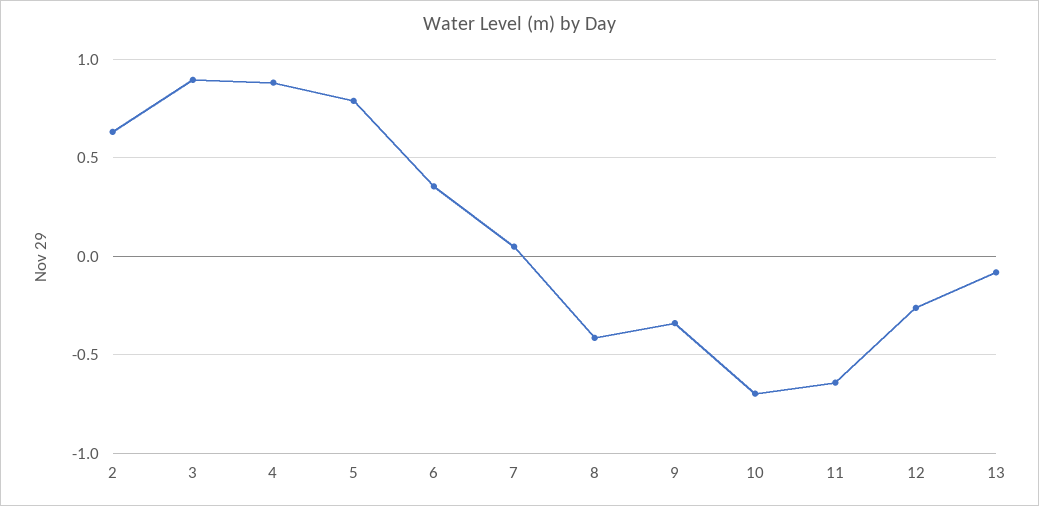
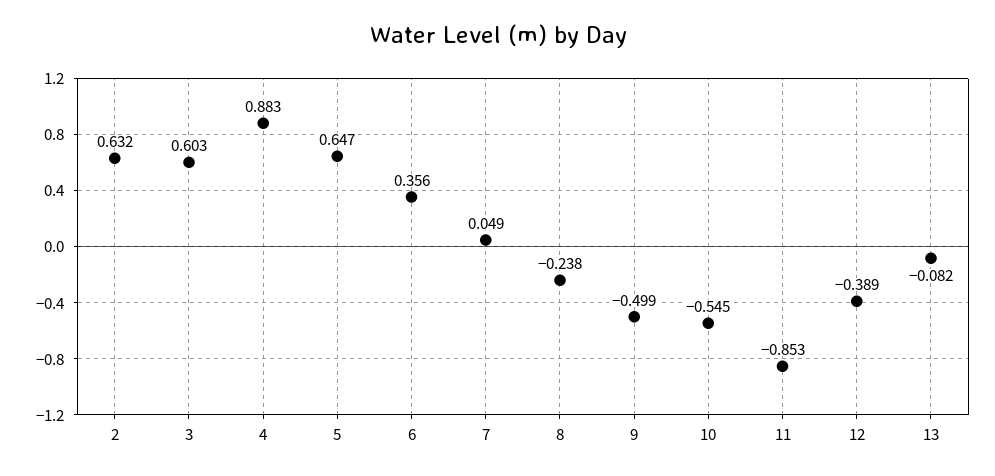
  {
    "2": 0.632,
-   "3": 0.9,
+   "3": 0.603,
    "4": 0.883,
-   "5": 0.8,
+   "5": 0.647,
    "6": 0.356,
    "7": 0.049,
-   "8": -0.4,
+   "8": -0.238,
-   "9": -0.35,
+   "9": -0.499,
-   "10": -0.7,
+   "10": -0.545,
-   "11": -0.65,
+   "11": -0.853,
-   "12": -0.25,
+   "12": -0.389,
    "13": -0.082
  }

